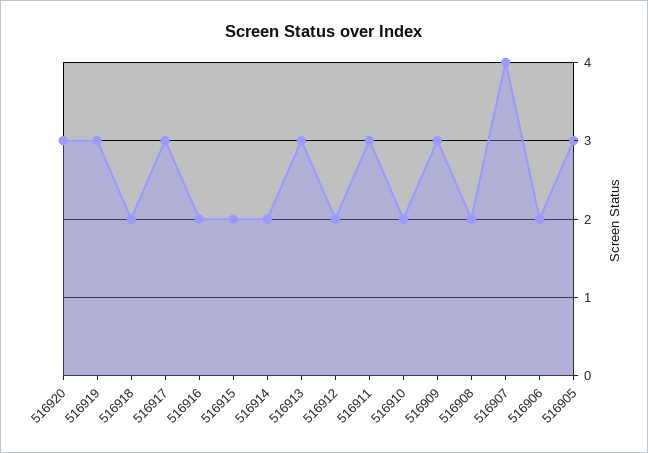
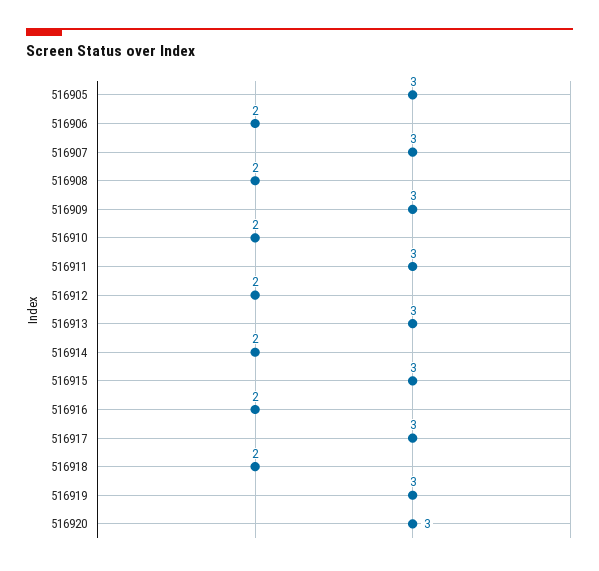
  {
    "516920": 3,
    "516919": 3,
    "516918": 2,
    "516917": 3,
    "516916": 2,
-   "516915": 2,
+   "516915": 3,
    "516914": 2,
    "516913": 3,
    "516912": 2,
    "516911": 3,
    "516910": 2,
    "516909": 3,
    "516908": 2,
-   "516907": 4,
+   "516907": 3,
    "516906": 2,
    "516905": 3
  }

